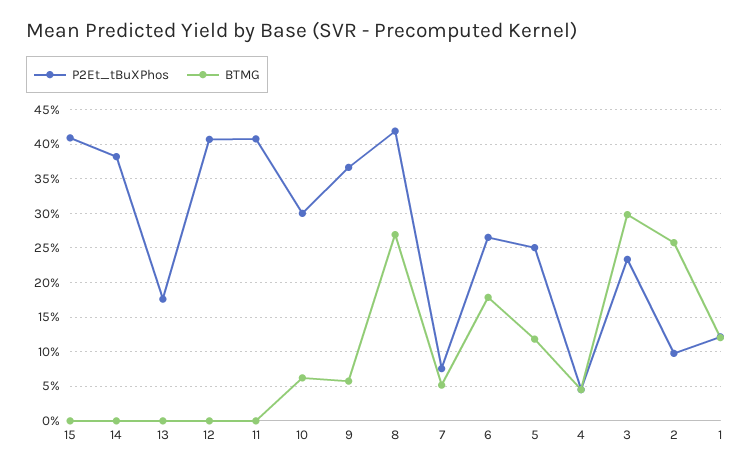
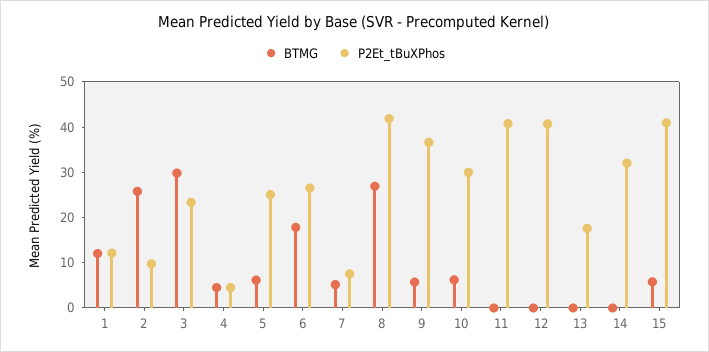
  {
    "P2Et_tBuXPhos": {
      "15": 41,
-     "14": 38,
+     "14": 32,
      "13": 18,
      "12": 41,
      "11": 41,
      "10": 30,
      "9": 37,
      "8": 42,
      "7": 8,
      "6": 27,
      "5": 25,
      "4": 5,
      "3": 23,
      "2": 10,
      "1": 12
    },
    "BTMG": {
-     "15": 0,
+     "15": 6,
      "14": 0,
      "13": 0,
      "12": 0,
      "11": 0,
      "10": 6,
      "9": 6,
      "8": 27,
      "7": 5,
      "6": 18,
-     "5": 12,
+     "5": 6,
      "4": 5,
      "3": 30,
      "2": 26,
      "1": 12
    }
  }

